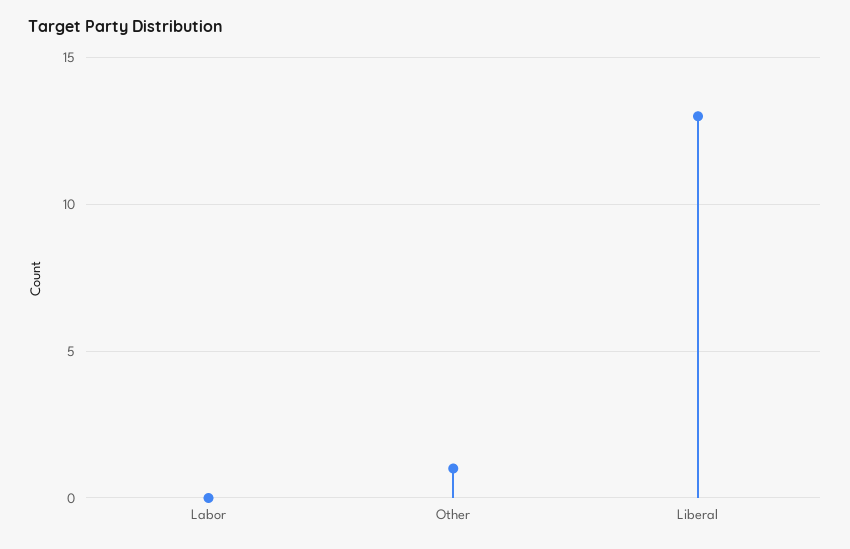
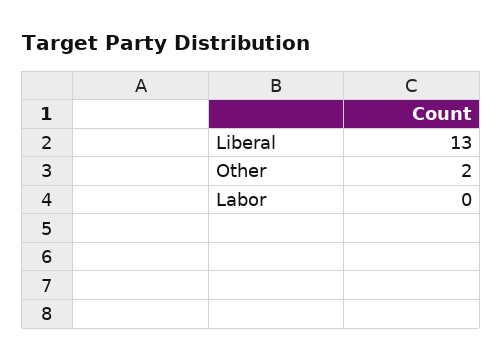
  {
    "Labor": 0,
-   "Other": 1,
+   "Other": 2,
    "Liberal": 13
  }

